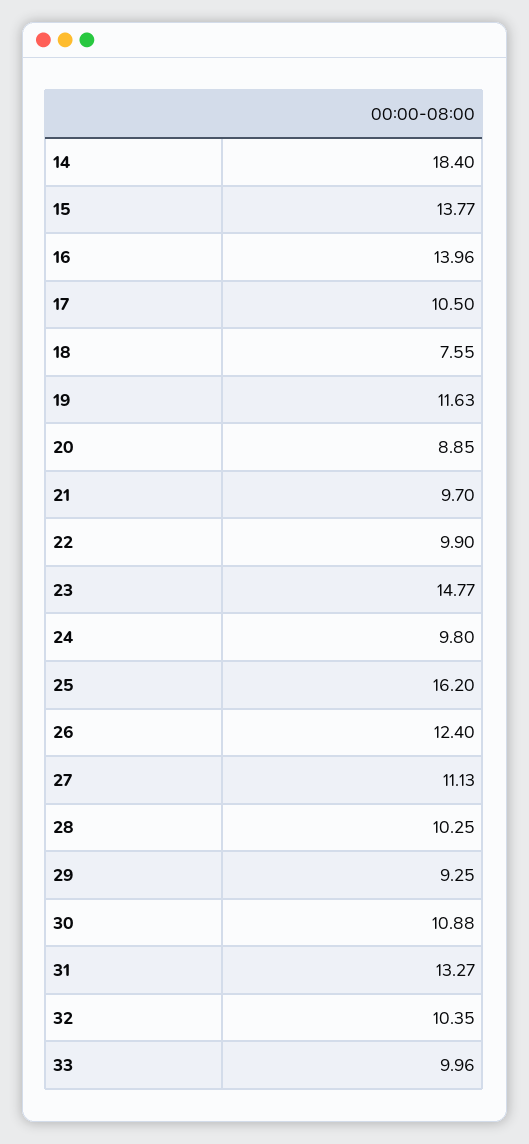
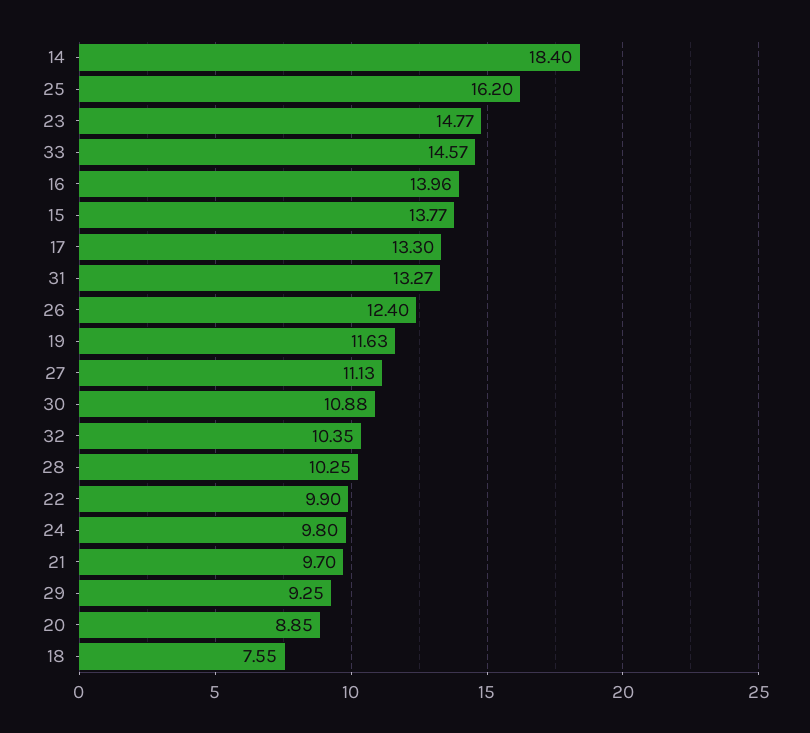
  {
    "14": 18.4,
    "15": 13.77,
    "16": 13.96,
-   "17": 10.5,
+   "17": 13.3,
    "18": 7.55,
    "19": 11.63,
    "20": 8.85,
    "21": 9.7,
    "22": 9.9,
    "23": 14.77,
    "24": 9.8,
    "25": 16.2,
    "26": 12.4,
    "27": 11.13,
    "28": 10.25,
    "29": 9.25,
    "30": 10.88,
    "31": 13.27,
    "32": 10.35,
-   "33": 9.96
+   "33": 14.57
  }

